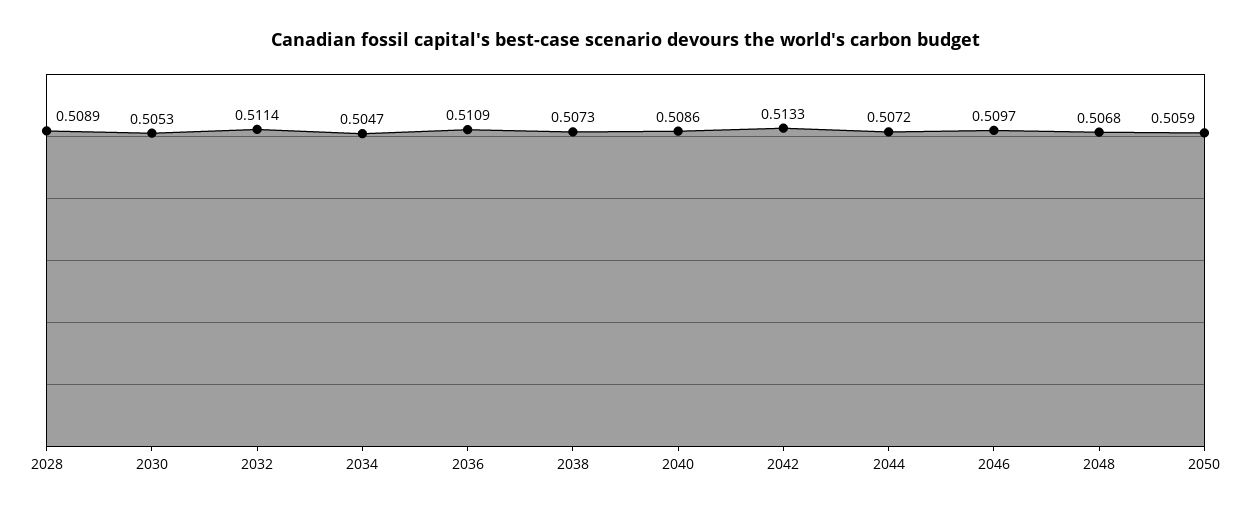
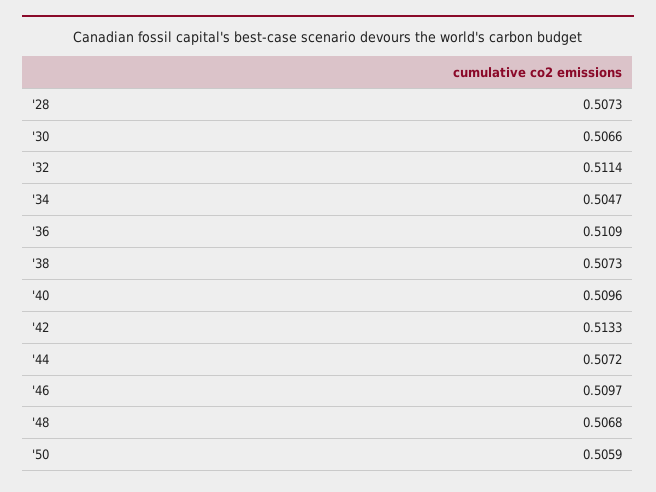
  {
-   "2028": 0.5089,
+   "2028": 0.5073,
-   "2030": 0.5053,
+   "2030": 0.5066,
    "2032": 0.5114,
    "2034": 0.5047,
    "2036": 0.5109,
    "2038": 0.5073,
-   "2040": 0.5086,
+   "2040": 0.5096,
    "2042": 0.5133,
    "2044": 0.5072,
    "2046": 0.5097,
    "2048": 0.5068,
    "2050": 0.5059
  }

